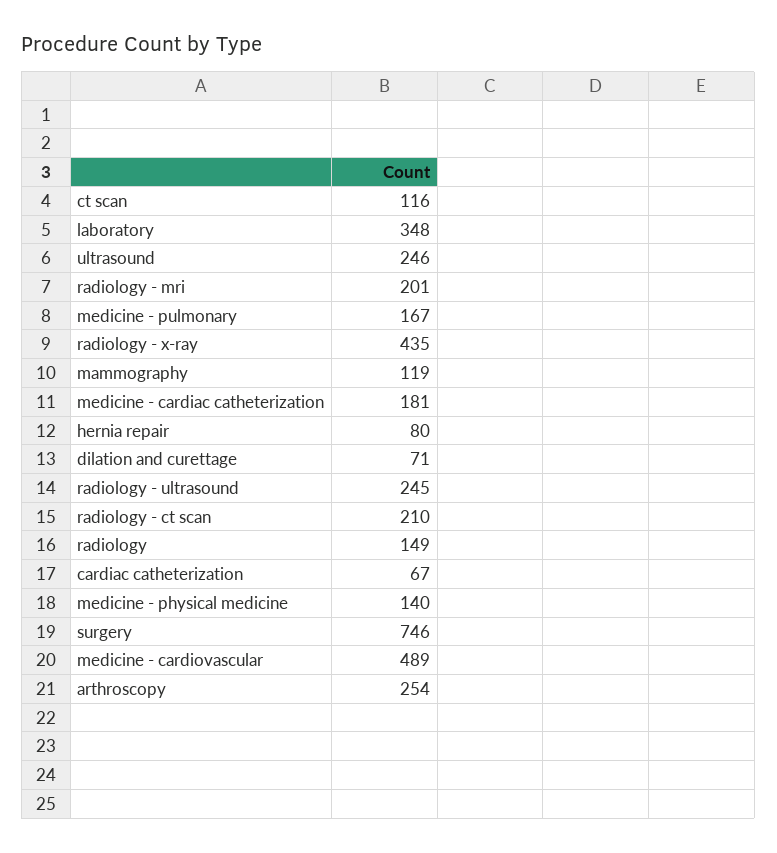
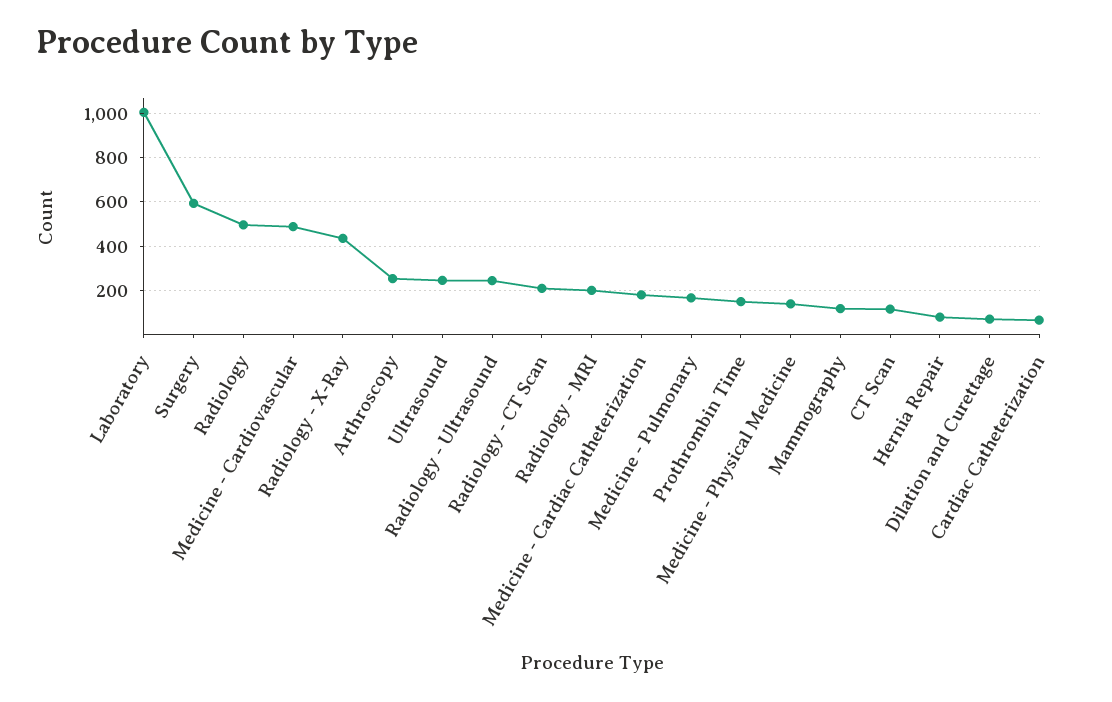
  {
    "ct scan": 116,
-   "laboratory": 348,
+   "laboratory": 1000,
    "ultrasound": 246,
    "radiology - mri": 201,
    "medicine - pulmonary": 167,
    "radiology - x-ray": 435,
    "mammography": 119,
    "medicine - cardiac catheterization": 181,
    "hernia repair": 80,
    "dilation and curettage": 71,
    "radiology - ultrasound": 245,
    "radiology - ct scan": 210,
-   "radiology": 149,
+   "radiology": 500,
    "cardiac catheterization": 67,
    "medicine - physical medicine": 140,
-   "surgery": 746,
+   "surgery": 600,
    "medicine - cardiovascular": 489,
-   "arthroscopy": 254
+   "arthroscopy": 254,
+   "Prothrombin Time": 150
  }

